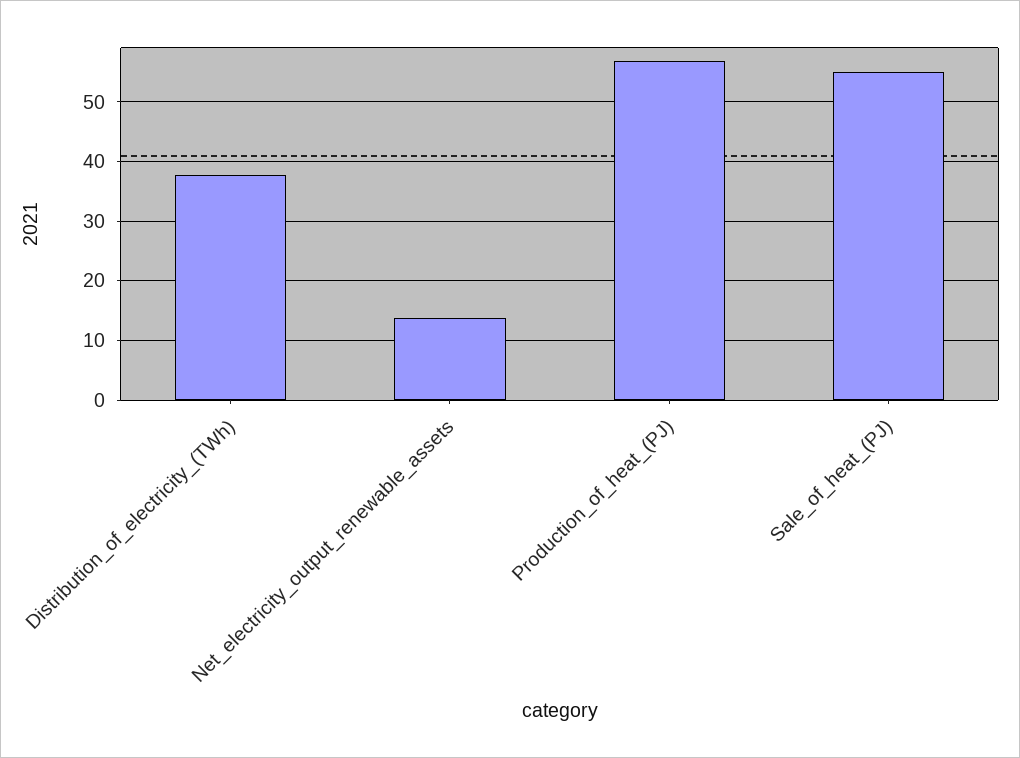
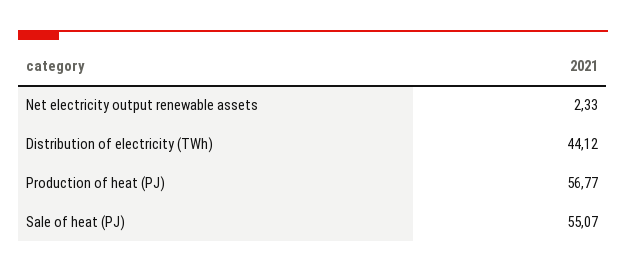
  {
-   "Distribution_of_electricity_(TWh)": 38,
+   "Distribution_of_electricity_(TWh)": 44.12,
-   "Net_electricity_output_renewable_assets": 14,
+   "Net_electricity_output_renewable_assets": 2.33,
    "Production_of_heat_(PJ)": 56.77,
    "Sale_of_heat_(PJ)": 55.07
  }

